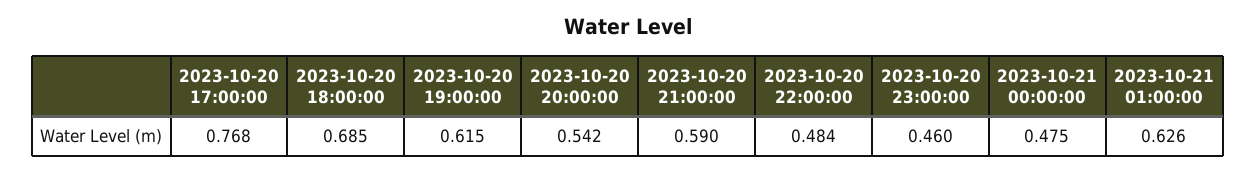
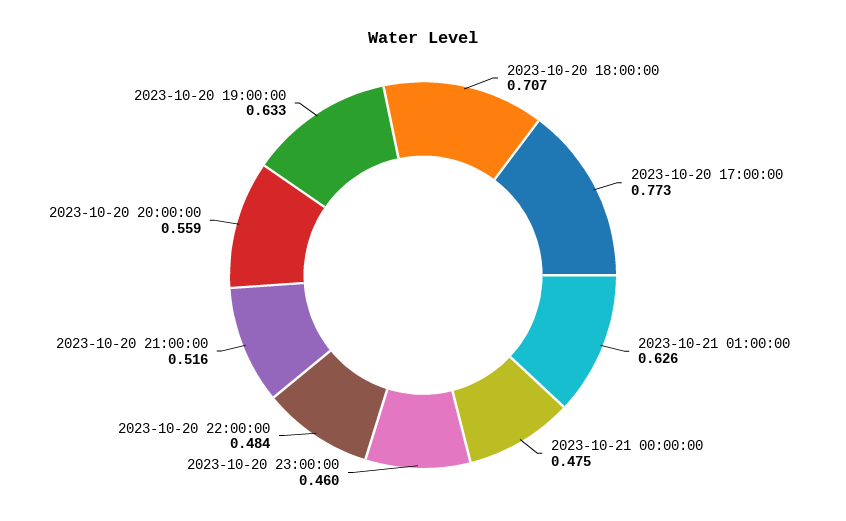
  {
-   "2023-10-20 17:00:00": 0.768,
+   "2023-10-20 17:00:00": 0.773,
-   "2023-10-20 18:00:00": 0.685,
+   "2023-10-20 18:00:00": 0.707,
-   "2023-10-20 19:00:00": 0.615,
+   "2023-10-20 19:00:00": 0.633,
-   "2023-10-20 20:00:00": 0.542,
+   "2023-10-20 20:00:00": 0.559,
-   "2023-10-20 21:00:00": 0.59,
+   "2023-10-20 21:00:00": 0.516,
    "2023-10-20 22:00:00": 0.484,
    "2023-10-20 23:00:00": 0.46,
    "2023-10-21 00:00:00": 0.475,
    "2023-10-21 01:00:00": 0.626
  }

